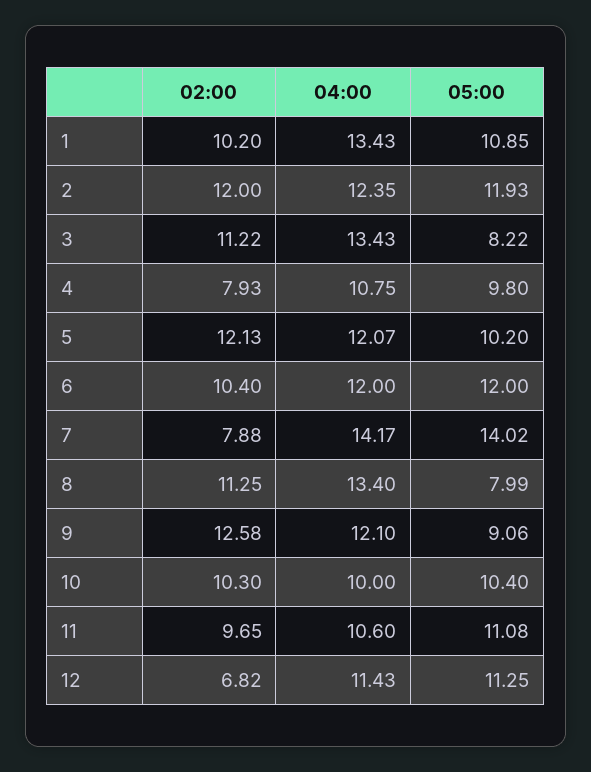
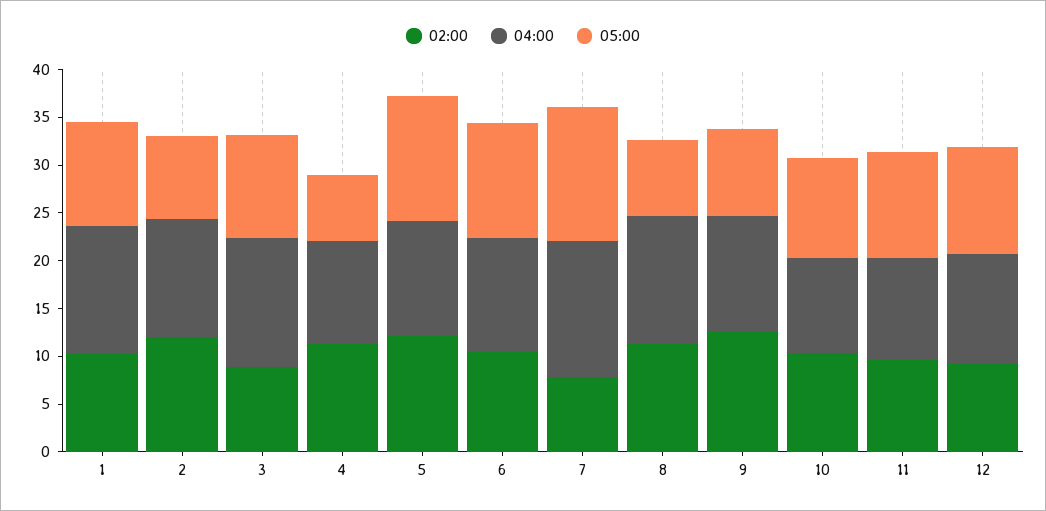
  {
    "02:00": {
      "1": 10.2,
      "2": 12,
-     "3": 11.22,
+     "3": 9,
-     "4": 7.93,
+     "4": 11,
      "5": 12.13,
      "6": 10.4,
      "7": 7.88,
      "8": 11.25,
      "9": 12.58,
      "10": 10.3,
      "11": 9.65,
-     "12": 6.82
+     "12": 9
    },
    "04:00": {
      "1": 13.43,
      "2": 12.35,
      "3": 13.43,
      "4": 10.75,
      "5": 12.07,
      "6": 12,
      "7": 14.17,
      "8": 13.4,
      "9": 12.1,
      "10": 10,
      "11": 10.6,
      "12": 11.43
    },
    "05:00": {
      "1": 10.85,
-     "2": 11.93,
+     "2": 9,
-     "3": 8.22,
+     "3": 11,
-     "4": 9.8,
+     "4": 7,
-     "5": 10.2,
+     "5": 13,
      "6": 12,
      "7": 14.02,
      "8": 7.99,
      "9": 9.06,
      "10": 10.4,
      "11": 11.08,
      "12": 11.25
    }
  }

